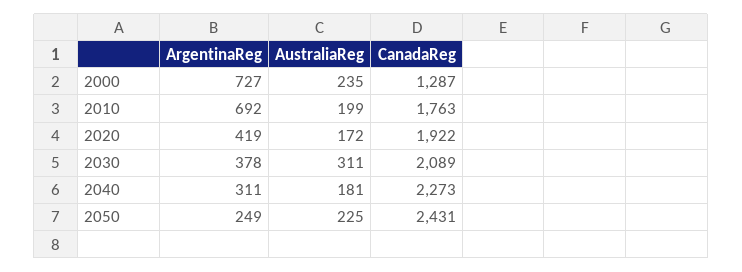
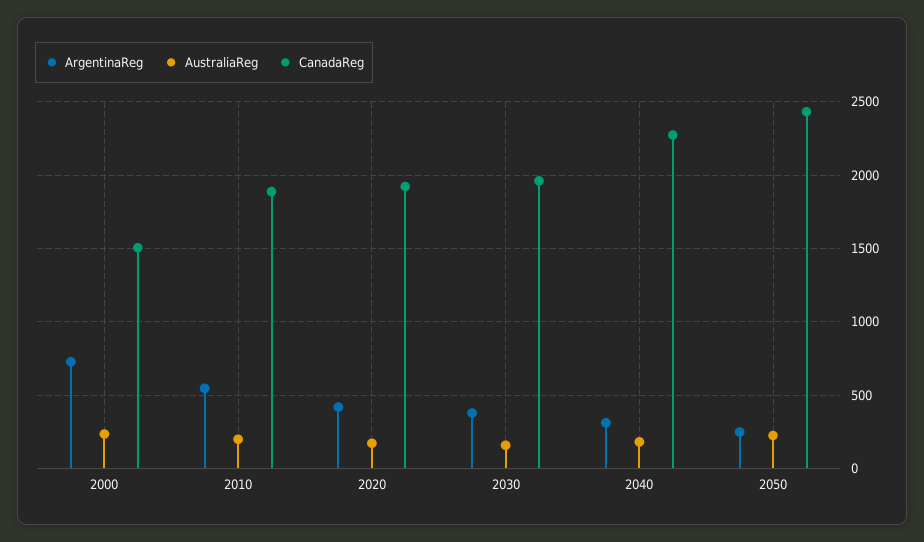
  {
    "ArgentinaReg": {
      "2000": 727,
-     "2010": 692,
+     "2010": 550,
      "2020": 419,
      "2030": 378,
      "2040": 311,
      "2050": 249
    },
    "AustraliaReg": {
      "2000": 235,
      "2010": 199,
      "2020": 172,
-     "2030": 311,
+     "2030": 150,
      "2040": 181,
      "2050": 225
    },
    "CanadaReg": {
-     "2000": 1287,
+     "2000": 1500,
-     "2010": 1763,
+     "2010": 1900,
      "2020": 1922,
-     "2030": 2089,
+     "2030": 1950,
      "2040": 2273,
      "2050": 2431
    }
  }

